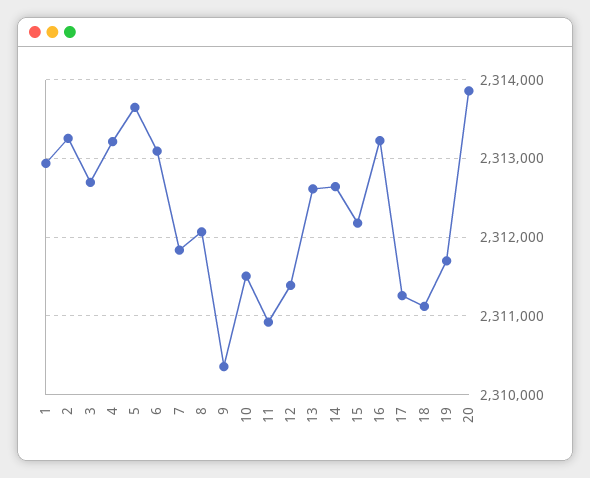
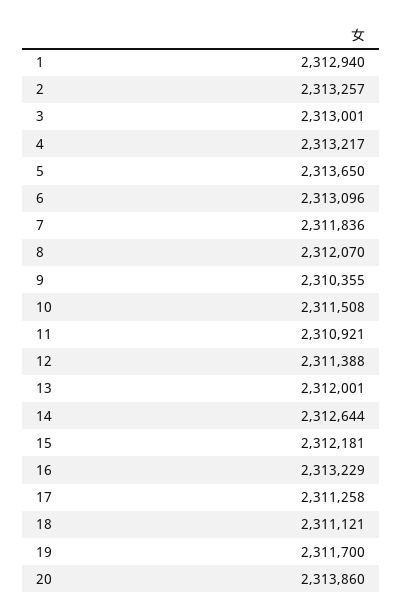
  {
    "1": 2312940,
    "2": 2313257,
-   "3": 2312700,
+   "3": 2313001,
    "4": 2313217,
    "5": 2313650,
    "6": 2313096,
    "7": 2311836,
    "8": 2312070,
    "9": 2310355,
    "10": 2311508,
    "11": 2310921,
    "12": 2311388,
-   "13": 2312600,
+   "13": 2312001,
    "14": 2312644,
    "15": 2312181,
    "16": 2313229,
    "17": 2311258,
    "18": 2311121,
    "19": 2311700,
    "20": 2313860
  }

